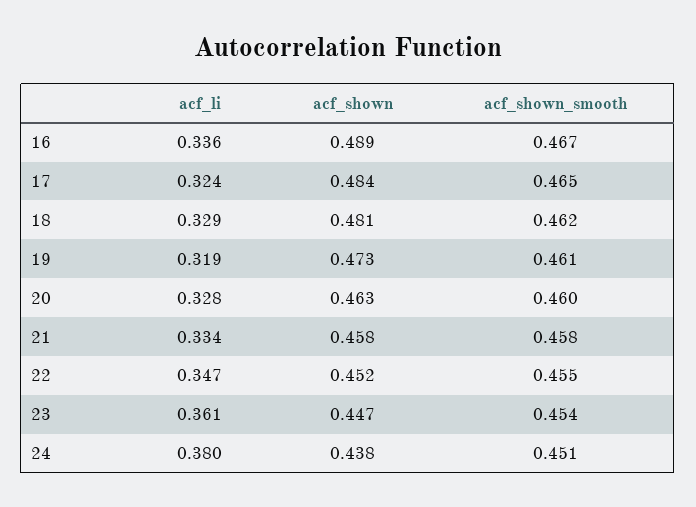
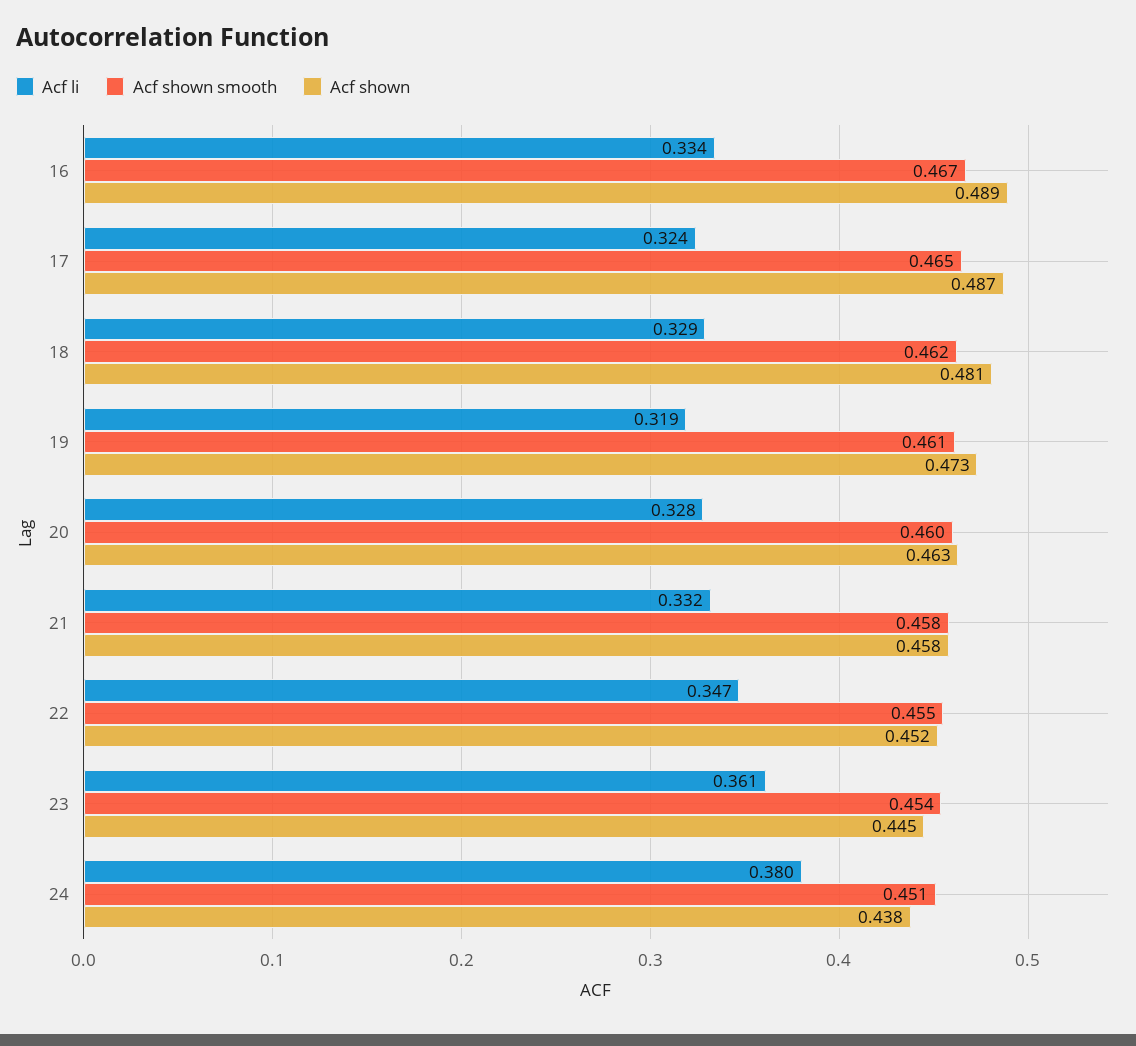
  {
    "acf_li": {
-     "16": 0.336,
+     "16": 0.334,
      "17": 0.324,
      "18": 0.329,
      "19": 0.319,
      "20": 0.328,
-     "21": 0.334,
+     "21": 0.332,
      "22": 0.347,
      "23": 0.361,
      "24": 0.38
    },
    "acf_shown": {
      "16": 0.489,
-     "17": 0.484,
+     "17": 0.487,
      "18": 0.481,
      "19": 0.473,
      "20": 0.463,
      "21": 0.458,
      "22": 0.452,
-     "23": 0.447,
+     "23": 0.445,
      "24": 0.438
    },
    "acf_shown_smooth": {
      "16": 0.467,
      "17": 0.465,
      "18": 0.462,
      "19": 0.461,
      "20": 0.46,
      "21": 0.458,
      "22": 0.455,
      "23": 0.454,
      "24": 0.451
    }
  }

